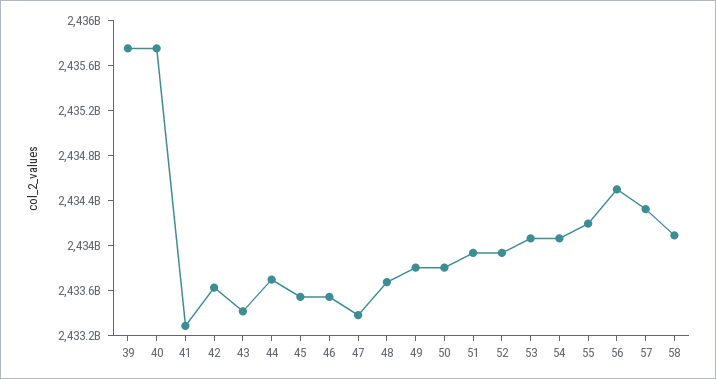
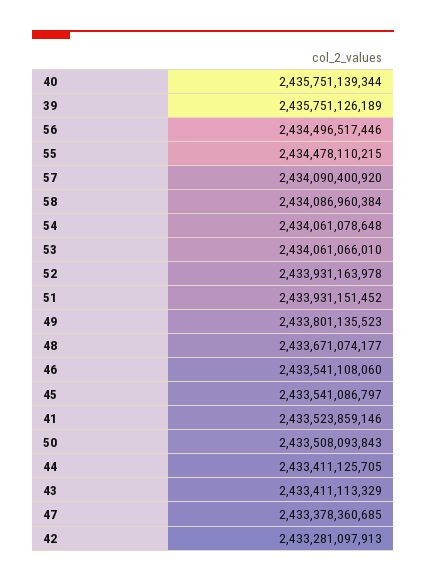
  {
    "39": 2435751126189,
    "40": 2435751139344,
-   "41": 2433300000000,
+   "41": 2433523859146,
-   "42": 2433600000000,
+   "42": 2433281097913,
    "43": 2433411113329,
-   "44": 2433700000000,
+   "44": 2433411125705,
    "45": 2433541086797,
    "46": 2433541108060,
    "47": 2433378360685,
    "48": 2433671074177,
    "49": 2433801135523,
-   "50": 2433800000000,
+   "50": 2433508093843,
    "51": 2433931151452,
    "52": 2433931163978,
    "53": 2434061066010,
    "54": 2434061078648,
-   "55": 2434200000000,
+   "55": 2434478110215,
    "56": 2434496517446,
-   "57": 2434300000000,
+   "57": 2434090400920,
    "58": 2434086960384
  }

